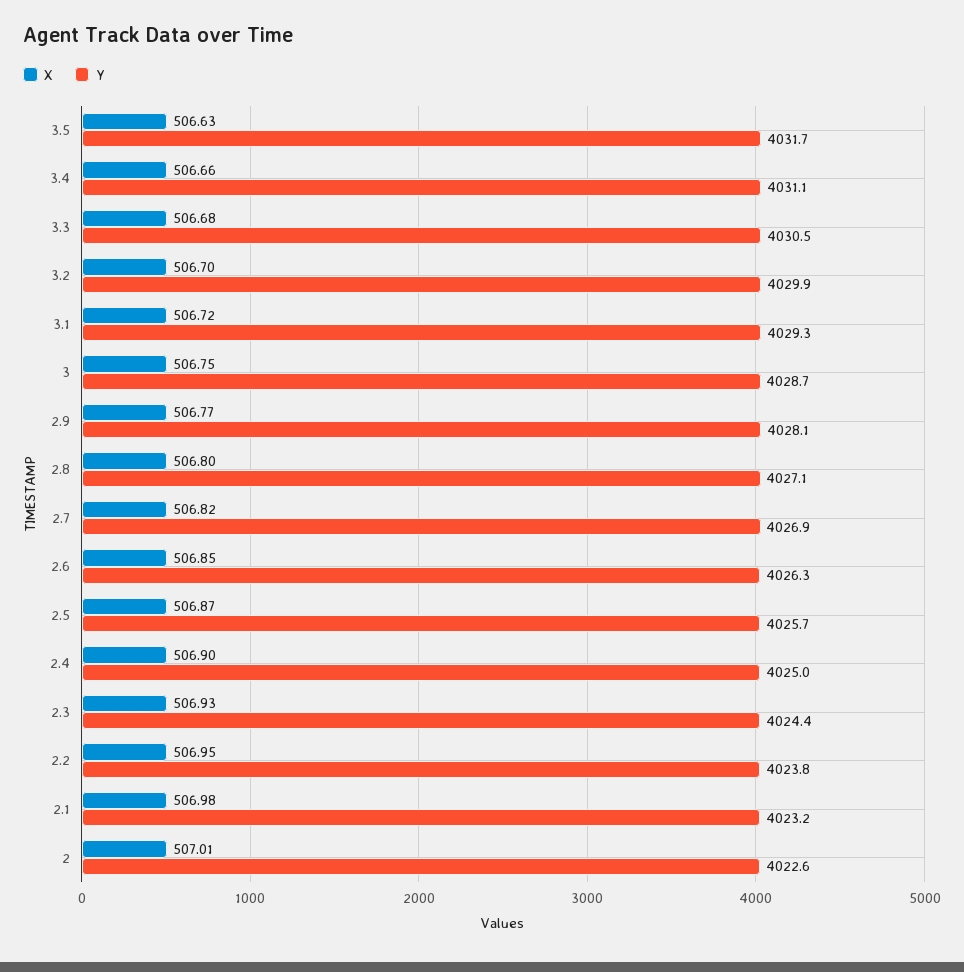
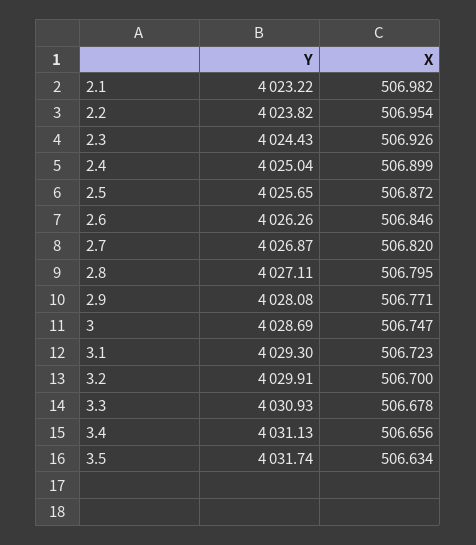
  {
    "X": {
      "3.5": 506.634,
      "3.4": 506.656,
      "3.3": 506.678,
      "3.2": 506.7,
      "3.1": 506.723,
      "3": 506.747,
      "2.9": 506.771,
      "2.8": 506.795,
      "2.7": 506.82,
      "2.6": 506.846,
      "2.5": 506.872,
      "2.4": 506.899,
      "2.3": 506.926,
      "2.2": 506.954,
-     "2.1": 506.982,
+     "2.1": 506.982
-     "2": 507.01
    },
    "Y": {
      "3.5": 4031.74,
      "3.4": 4031.13,
-     "3.3": 4030.5,
+     "3.3": 4030.93,
      "3.2": 4029.91,
      "3.1": 4029.3,
      "3": 4028.69,
      "2.9": 4028.08,
      "2.8": 4027.11,
      "2.7": 4026.87,
      "2.6": 4026.26,
      "2.5": 4025.65,
      "2.4": 4025.04,
      "2.3": 4024.43,
      "2.2": 4023.82,
-     "2.1": 4023.22,
+     "2.1": 4023.22
-     "2": 4022.6
    }
  }

